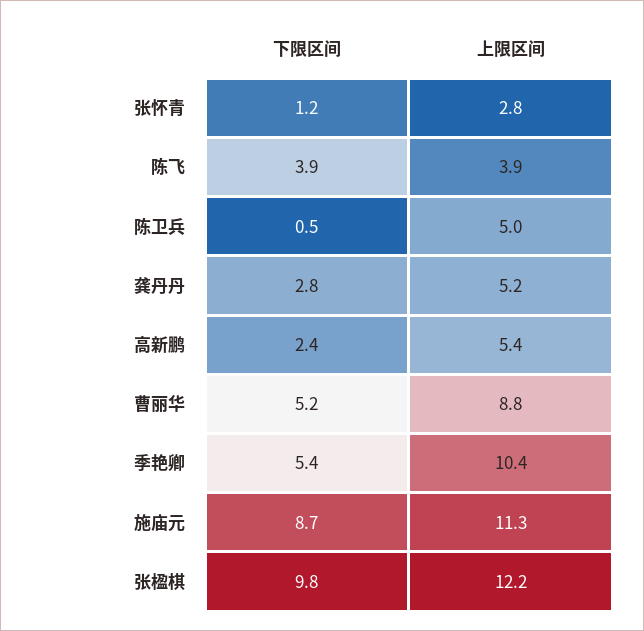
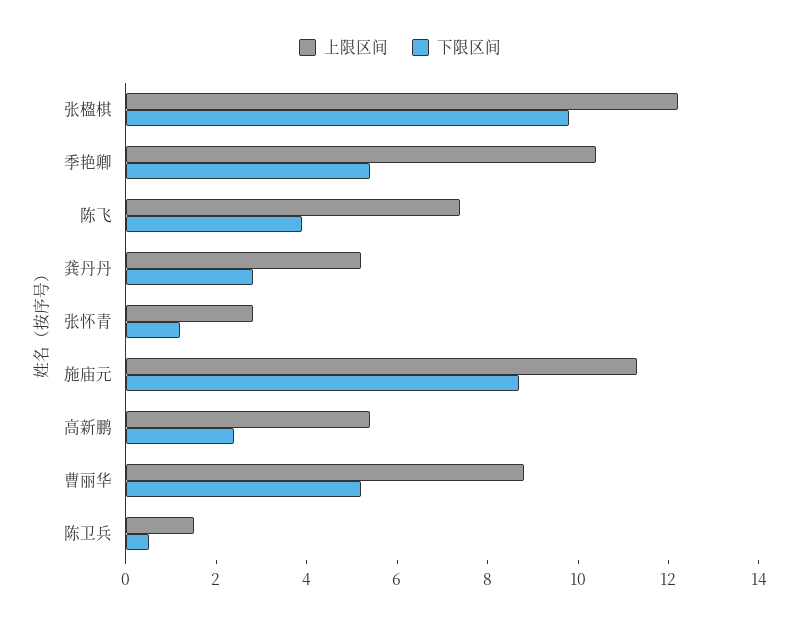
  {
    "下限区间": {
      "张怀青": 1.2,
      "陈飞": 3.9,
      "陈卫兵": 0.5,
      "龚丹丹": 2.8,
      "高新鹏": 2.4,
      "曹丽华": 5.2,
      "季艳卿": 5.4,
      "施庙元": 8.7,
      "张楹棋": 9.8
    },
    "上限区间": {
      "张怀青": 2.8,
-     "陈飞": 3.9,
+     "陈飞": 7.5,
-     "陈卫兵": 5,
+     "陈卫兵": 1.5,
      "龚丹丹": 5.2,
      "高新鹏": 5.4,
      "曹丽华": 8.8,
      "季艳卿": 10.4,
      "施庙元": 11.3,
      "张楹棋": 12.2
    }
  }

